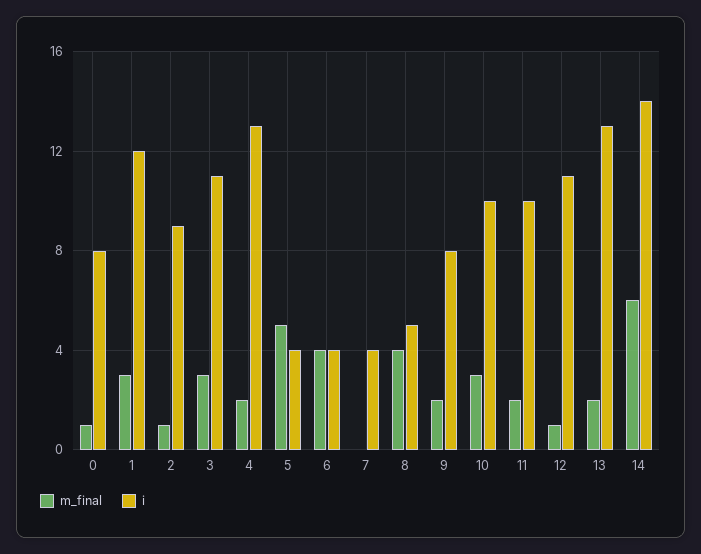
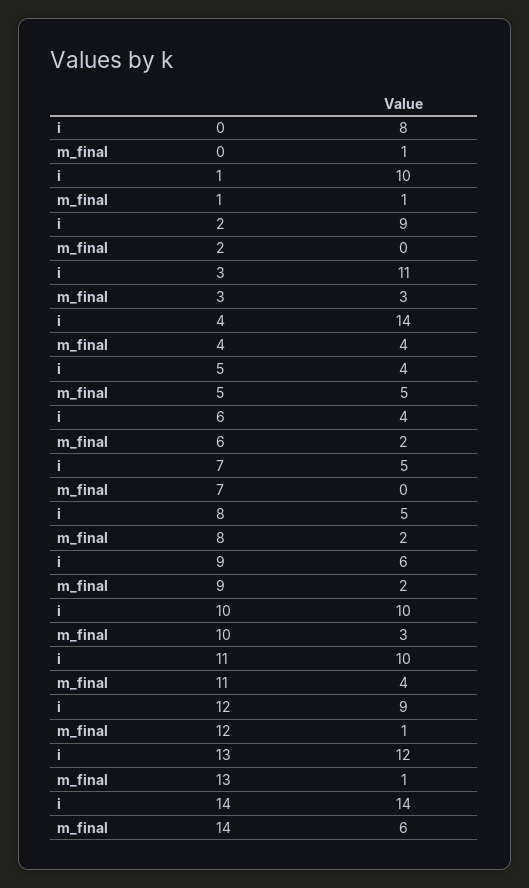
  {
    "m_final": {
      "0": 1,
-     "1": 3,
+     "1": 1,
-     "2": 1,
+     "2": 0,
      "3": 3,
-     "4": 2,
+     "4": 4,
      "5": 5,
-     "6": 4,
+     "6": 2,
      "7": 0,
-     "8": 4,
+     "8": 2,
      "9": 2,
      "10": 3,
-     "11": 2,
+     "11": 4,
      "12": 1,
-     "13": 2,
+     "13": 1,
      "14": 6
    },
    "i": {
      "0": 8,
-     "1": 12,
+     "1": 10,
      "2": 9,
      "3": 11,
-     "4": 13,
+     "4": 14,
      "5": 4,
      "6": 4,
-     "7": 4,
+     "7": 5,
      "8": 5,
-     "9": 8,
+     "9": 6,
      "10": 10,
      "11": 10,
-     "12": 11,
+     "12": 9,
-     "13": 13,
+     "13": 12,
      "14": 14
    }
  }

